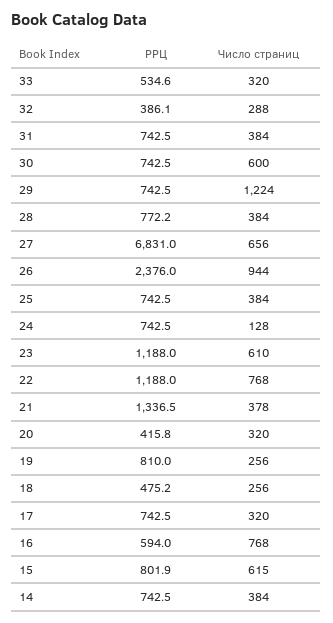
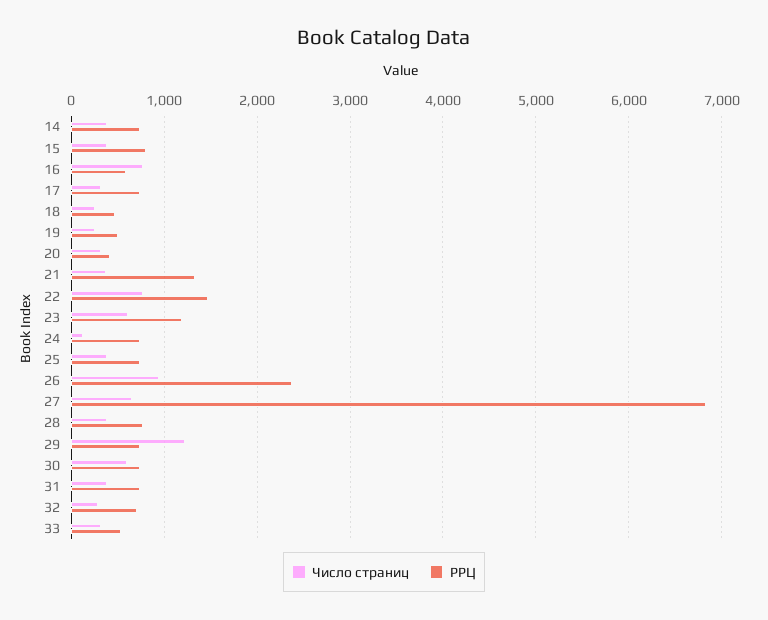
  {
    "РРЦ": {
      "33": 534.6,
-     "32": 386.1,
+     "32": 700,
      "31": 742.5,
      "30": 742.5,
      "29": 742.5,
      "28": 772.2,
      "27": 6831,
      "26": 2376,
      "25": 742.5,
      "24": 742.5,
      "23": 1188,
-     "22": 1188,
+     "22": 1500,
      "21": 1336.5,
      "20": 415.8,
-     "19": 810,
+     "19": 500,
      "18": 475.2,
      "17": 742.5,
      "16": 594,
      "15": 801.9,
      "14": 742.5
    },
    "Число страниц": {
      "33": 320,
      "32": 288,
      "31": 384,
      "30": 600,
      "29": 1224,
      "28": 384,
      "27": 656,
      "26": 944,
      "25": 384,
      "24": 128,
      "23": 610,
      "22": 768,
      "21": 378,
      "20": 320,
      "19": 256,
      "18": 256,
      "17": 320,
      "16": 768,
-     "15": 615,
+     "15": 400,
      "14": 384
    }
  }

